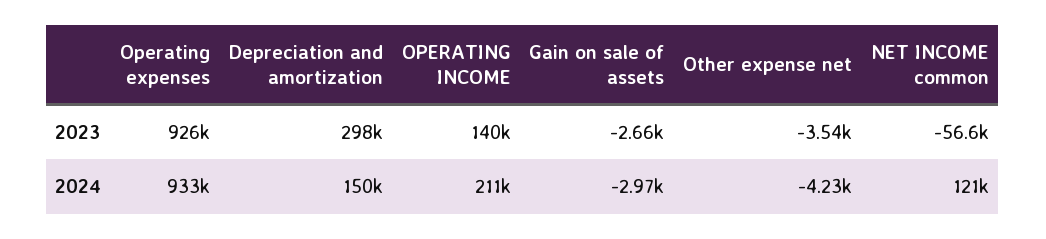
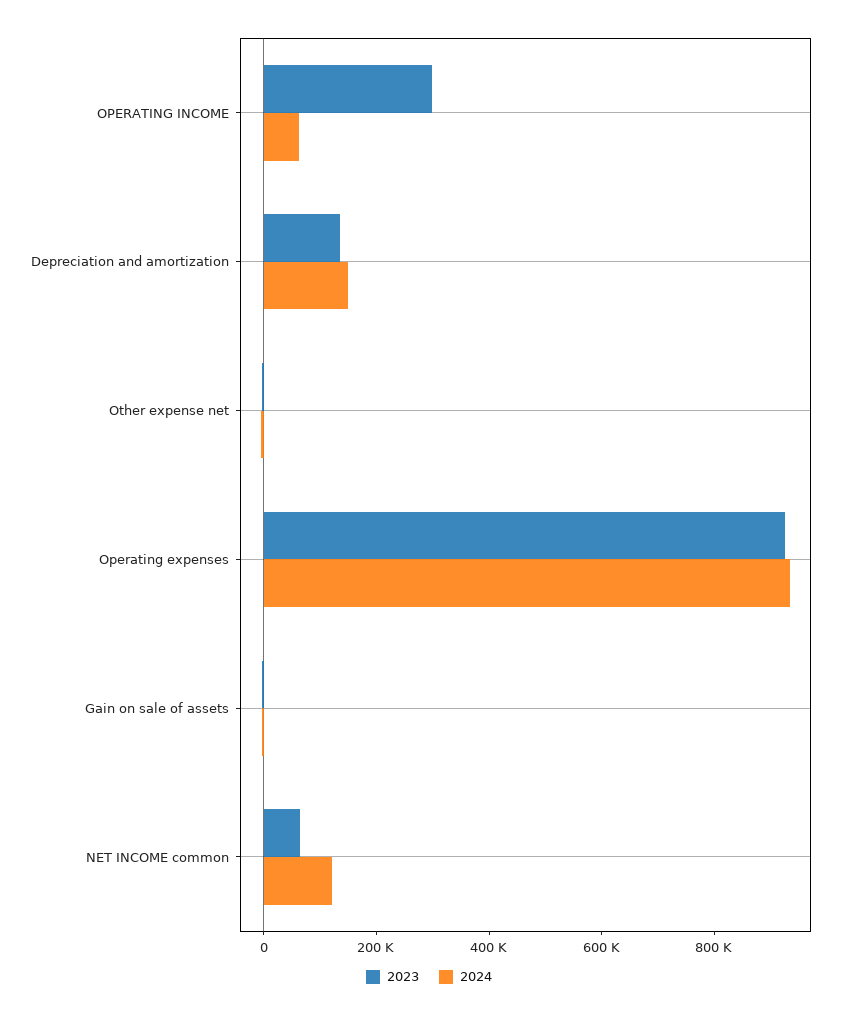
  {
    "2023": {
      "Operating expenses": 926000,
-     "Depreciation and amortization": 298000,
+     "Depreciation and amortization": 150000,
-     "OPERATING INCOME": 140000,
+     "OPERATING INCOME": 300000,
      "Gain on sale of assets": -2660,
      "Other expense net": -3540,
-     "NET INCOME common": -56600
+     "NET INCOME common": 50000
    },
    "2024": {
      "Operating expenses": 933000,
      "Depreciation and amortization": 150000,
-     "OPERATING INCOME": 211000,
+     "OPERATING INCOME": 50000,
      "Gain on sale of assets": -2970,
      "Other expense net": -4230,
      "NET INCOME common": 121000
    }
  }

